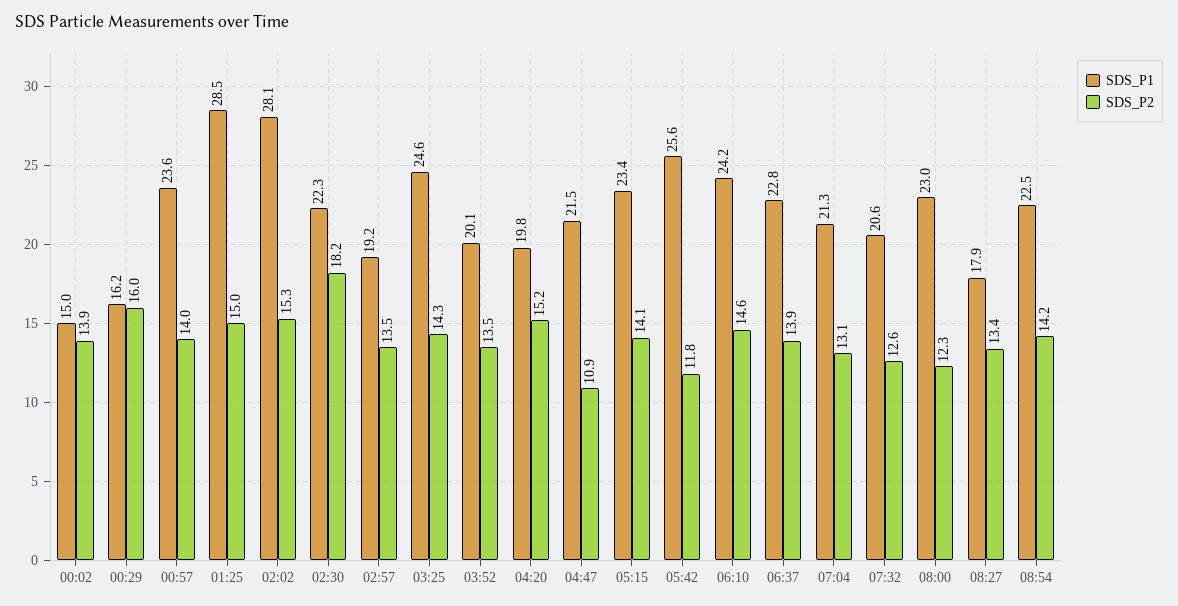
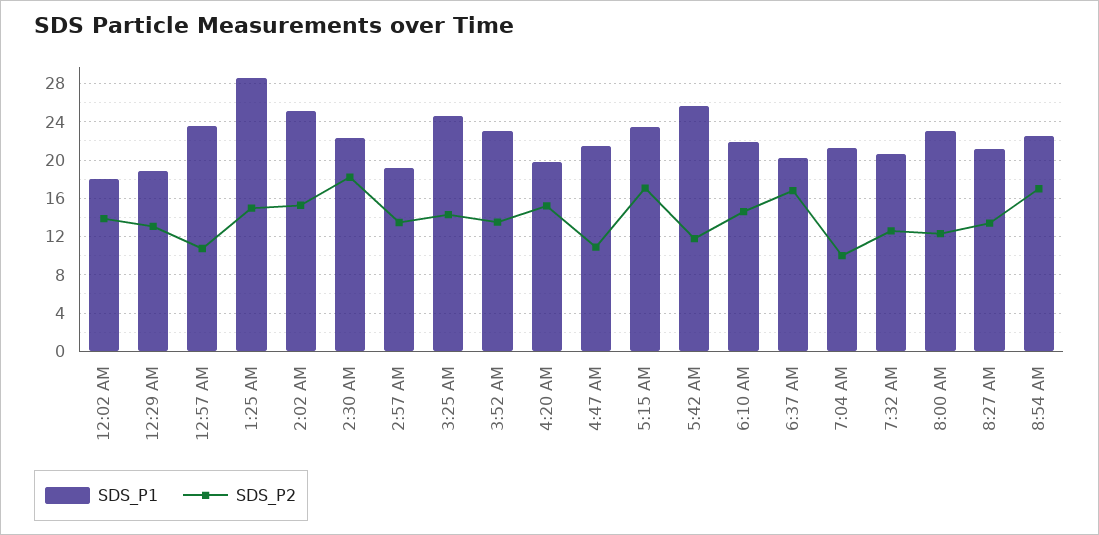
  {
    "SDS_P1": {
-     "00:02": 15,
+     "00:02": 18,
-     "00:29": 16.2,
+     "00:29": 19,
      "00:57": 23.6,
      "01:25": 28.5,
-     "02:02": 28.1,
+     "02:02": 25,
      "02:30": 22.3,
      "02:57": 19.2,
      "03:25": 24.6,
-     "03:52": 20.1,
+     "03:52": 23,
      "04:20": 19.8,
      "04:47": 21.5,
      "05:15": 23.4,
      "05:42": 25.6,
-     "06:10": 24.2,
+     "06:10": 22,
-     "06:37": 22.8,
+     "06:37": 20,
      "07:04": 21.3,
      "07:32": 20.6,
      "08:00": 23,
-     "08:27": 17.9,
+     "08:27": 21,
      "08:54": 22.5
    },
    "SDS_P2": {
      "00:02": 13.9,
-     "00:29": 16,
+     "00:29": 13,
-     "00:57": 14,
+     "00:57": 11,
      "01:25": 15,
      "02:02": 15.3,
      "02:30": 18.2,
      "02:57": 13.5,
      "03:25": 14.3,
      "03:52": 13.5,
      "04:20": 15.2,
      "04:47": 10.9,
-     "05:15": 14.1,
+     "05:15": 17,
      "05:42": 11.8,
      "06:10": 14.6,
-     "06:37": 13.9,
+     "06:37": 17,
-     "07:04": 13.1,
+     "07:04": 10,
      "07:32": 12.6,
      "08:00": 12.3,
      "08:27": 13.4,
-     "08:54": 14.2
+     "08:54": 17
    }
  }

